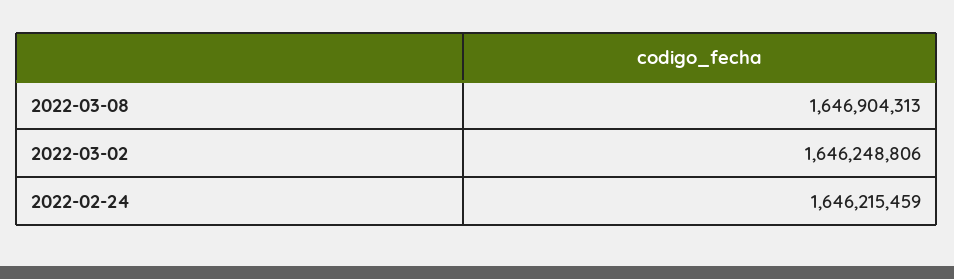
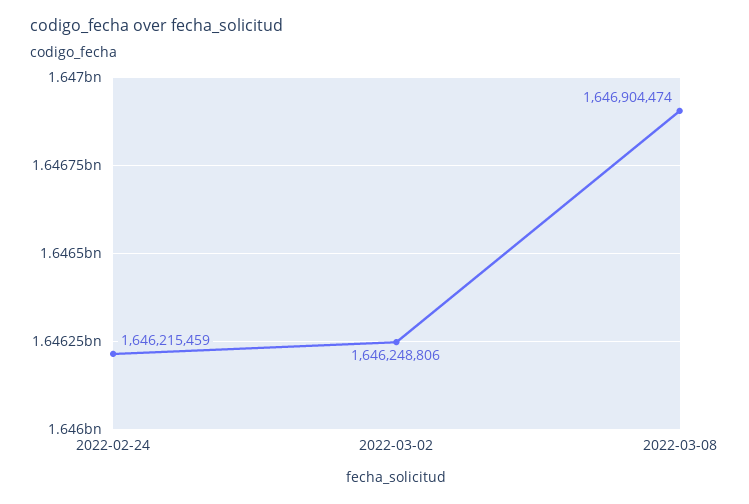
  {
-   "2022-03-08": 1646904313,
+   "2022-03-08": 1646904474,
    "2022-03-02": 1646248806,
    "2022-02-24": 1646215459
  }

